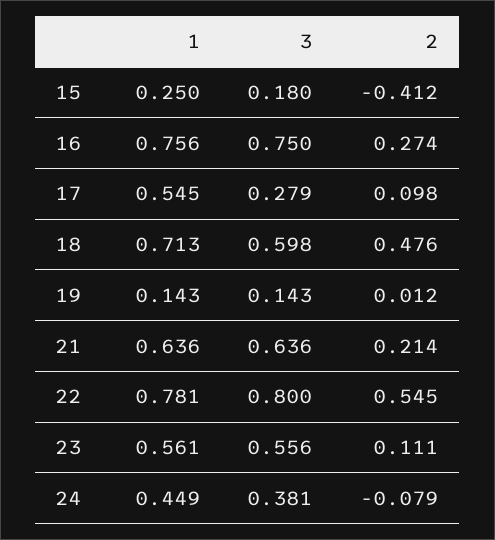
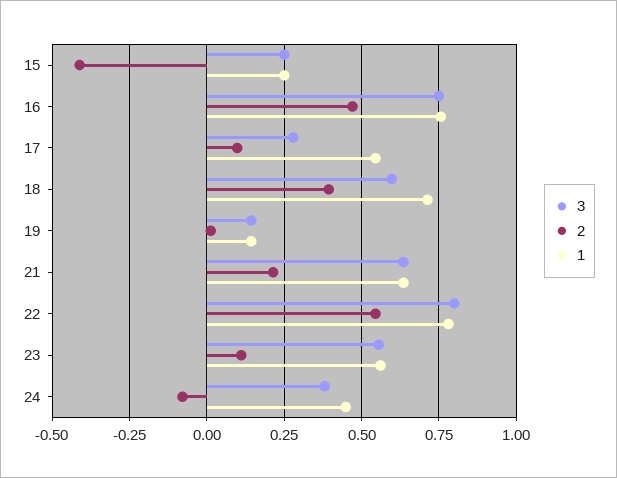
  {
    "1": {
      "15": 0.25,
      "16": 0.756,
      "17": 0.545,
      "18": 0.713,
      "19": 0.143,
      "21": 0.636,
      "22": 0.781,
      "23": 0.561,
      "24": 0.449
    },
    "3": {
-     "15": 0.18,
+     "15": 0.25,
      "16": 0.75,
      "17": 0.279,
      "18": 0.598,
      "19": 0.143,
      "21": 0.636,
      "22": 0.8,
      "23": 0.556,
      "24": 0.381
    },
    "2": {
      "15": -0.412,
-     "16": 0.274,
+     "16": 0.475,
      "17": 0.098,
-     "18": 0.476,
+     "18": 0.4,
      "19": 0.012,
      "21": 0.214,
      "22": 0.545,
      "23": 0.111,
      "24": -0.079
    }
  }

